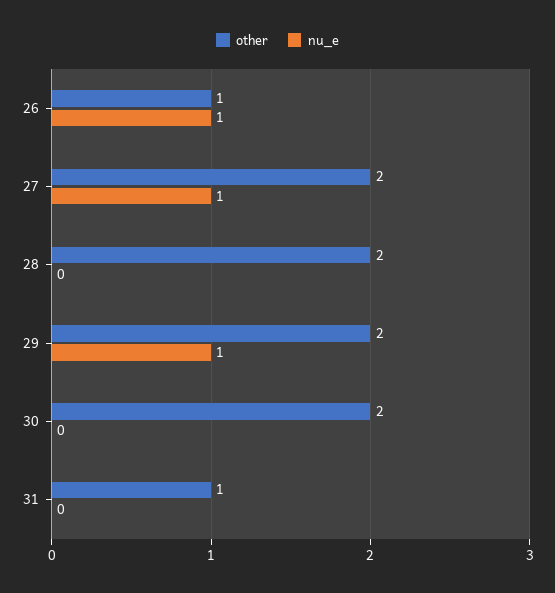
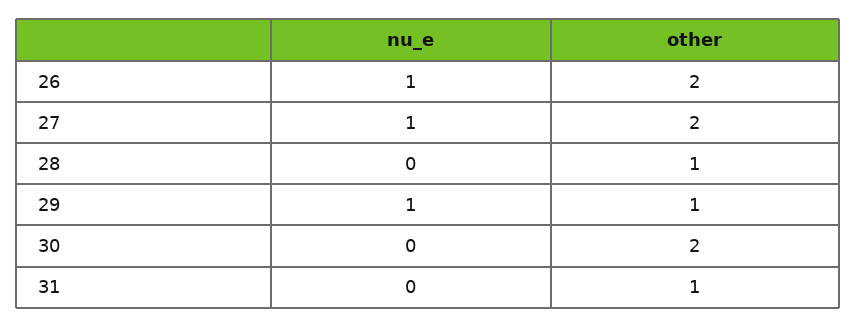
  {
    "other": {
-     "26": 1,
+     "26": 2,
      "27": 2,
-     "28": 2,
+     "28": 1,
-     "29": 2,
+     "29": 1,
      "30": 2,
      "31": 1
    },
    "nu_e": {
      "26": 1,
      "27": 1,
      "28": 0,
      "29": 1,
      "30": 0,
      "31": 0
    }
  }

